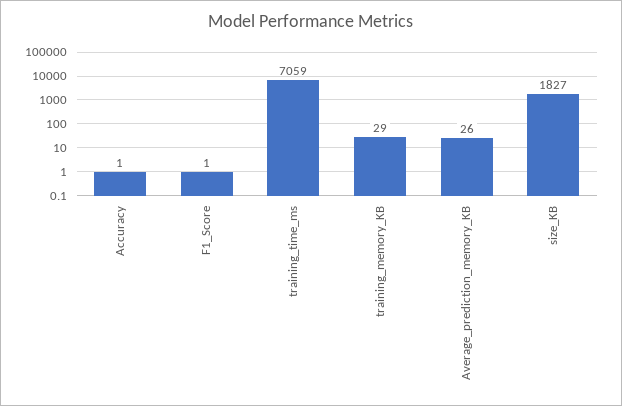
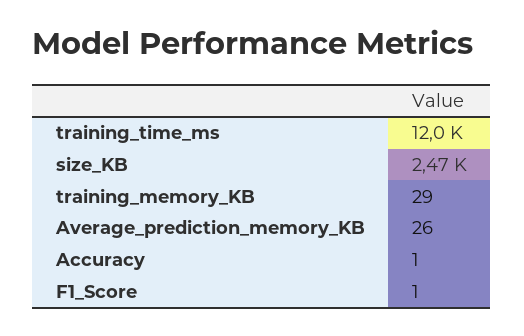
  {
    "Accuracy": 1,
    "F1_Score": 1,
-   "training_time_ms": 7059,
+   "training_time_ms": 12000,
    "training_memory_KB": 29,
    "Average_prediction_memory_KB": 26,
-   "size_KB": 1827
+   "size_KB": 2470
  }

